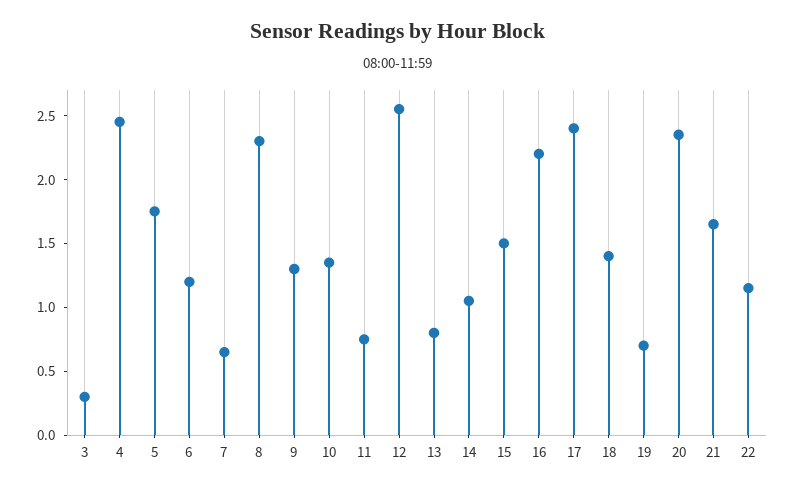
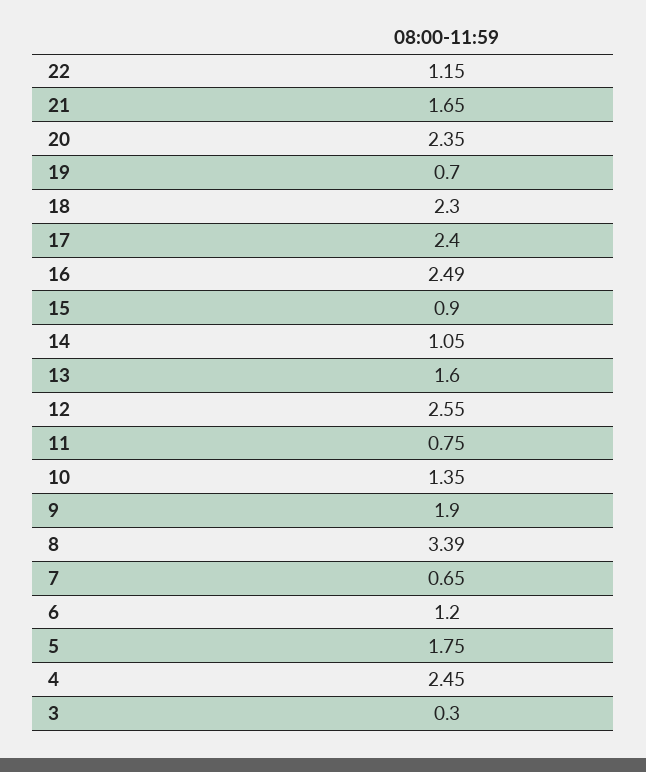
  {
    "3": 0.3,
    "4": 2.45,
    "5": 1.75,
    "6": 1.2,
    "7": 0.65,
-   "8": 2.3,
+   "8": 3.39,
-   "9": 1.3,
+   "9": 1.9,
    "10": 1.35,
    "11": 0.75,
    "12": 2.55,
-   "13": 0.8,
+   "13": 1.6,
    "14": 1.05,
-   "15": 1.5,
+   "15": 0.9,
-   "16": 2.2,
+   "16": 2.49,
    "17": 2.4,
-   "18": 1.4,
+   "18": 2.3,
    "19": 0.7,
    "20": 2.35,
    "21": 1.65,
    "22": 1.15
  }

